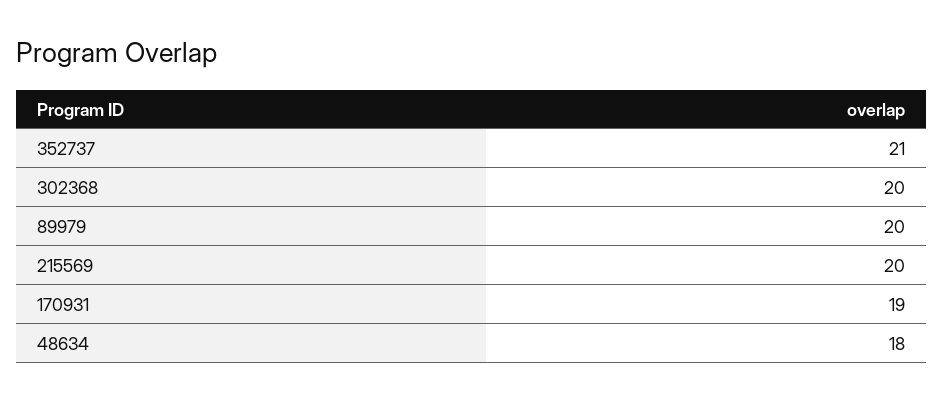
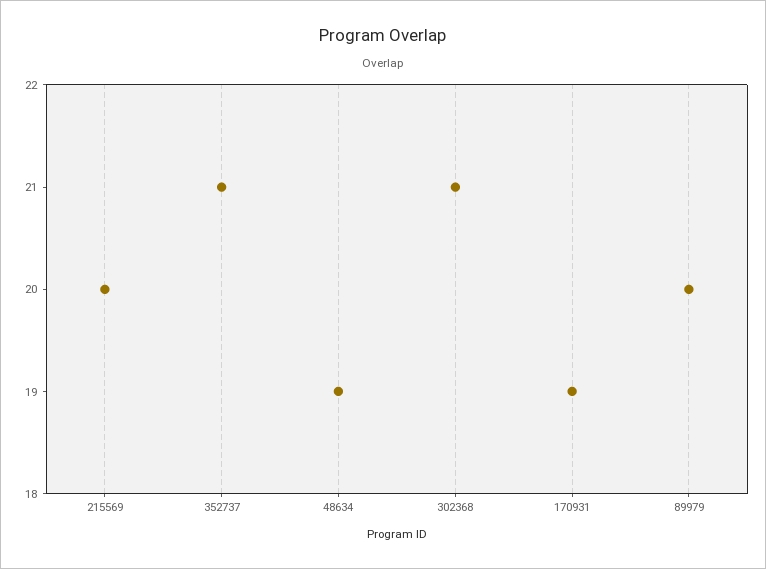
  {
    "352737": 21,
-   "302368": 20,
+   "302368": 21,
    "89979": 20,
    "215569": 20,
    "170931": 19,
-   "48634": 18
+   "48634": 19
  }

